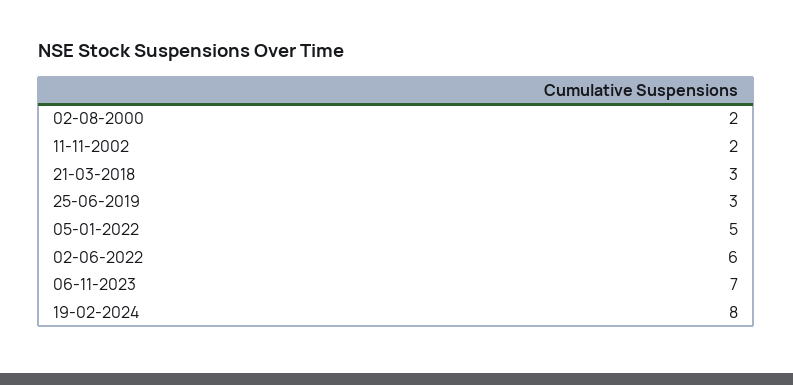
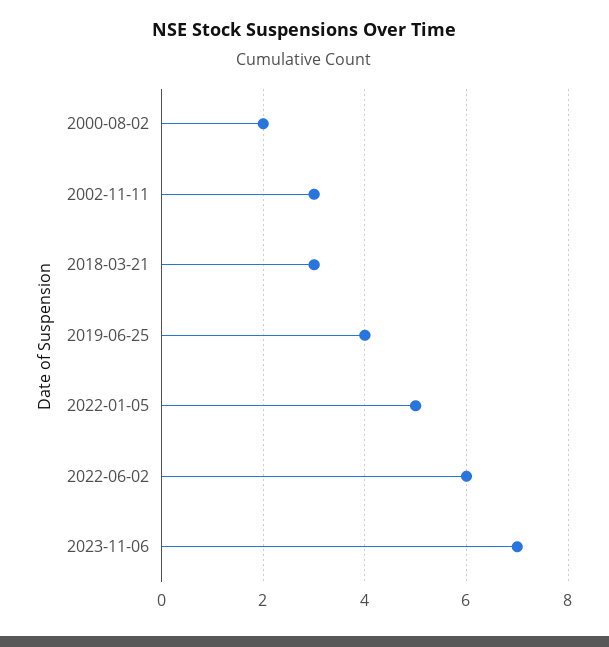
  {
    "02-08-2000": 2,
-   "11-11-2002": 2,
+   "11-11-2002": 3,
    "21-03-2018": 3,
-   "25-06-2019": 3,
+   "25-06-2019": 4,
    "05-01-2022": 5,
    "02-06-2022": 6,
-   "06-11-2023": 7,
+   "06-11-2023": 7
-   "19-02-2024": 8
  }

